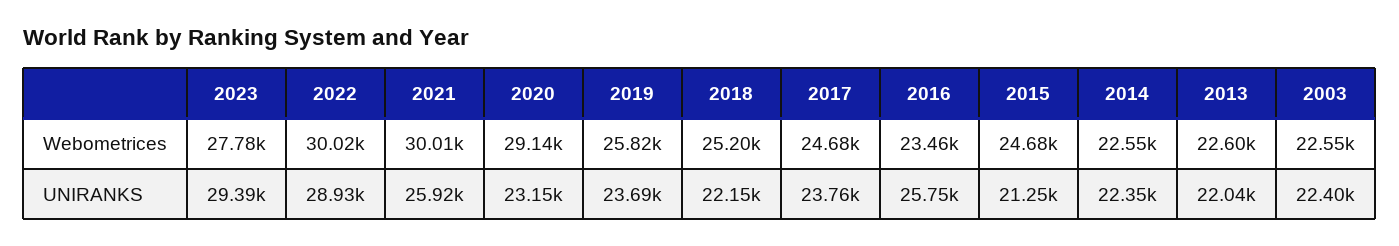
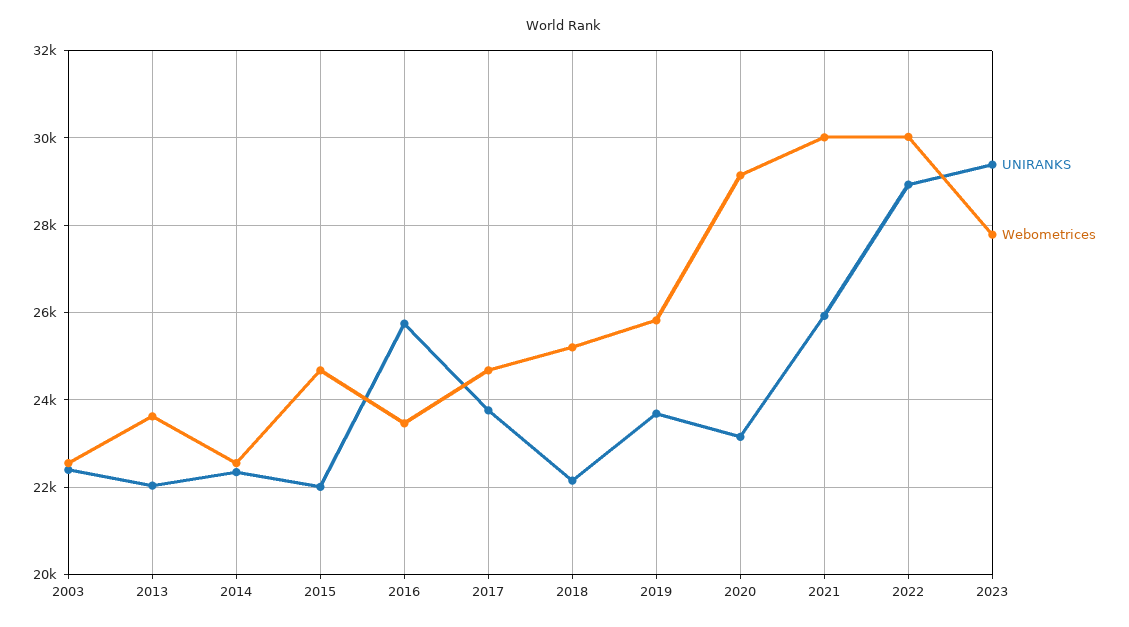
  {
    "Webometrices": {
      "2023": 27780,
      "2022": 30020,
      "2021": 30010,
      "2020": 29140,
      "2019": 25820,
      "2018": 25200,
      "2017": 24680,
      "2016": 23460,
      "2015": 24680,
      "2014": 22550,
-     "2013": 22600,
+     "2013": 23600,
      "2003": 22550
    },
    "UNIRANKS": {
      "2023": 29390,
      "2022": 28930,
      "2021": 25920,
      "2020": 23150,
      "2019": 23690,
      "2018": 22150,
      "2017": 23760,
      "2016": 25750,
-     "2015": 21250,
+     "2015": 22000,
      "2014": 22350,
      "2013": 22040,
      "2003": 22400
    }
  }

